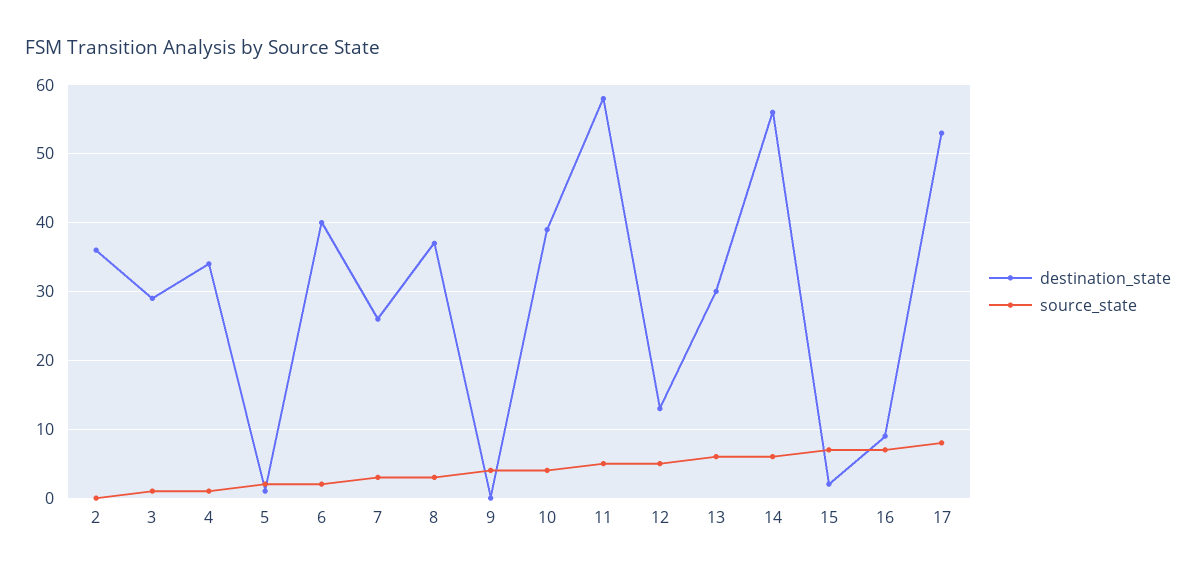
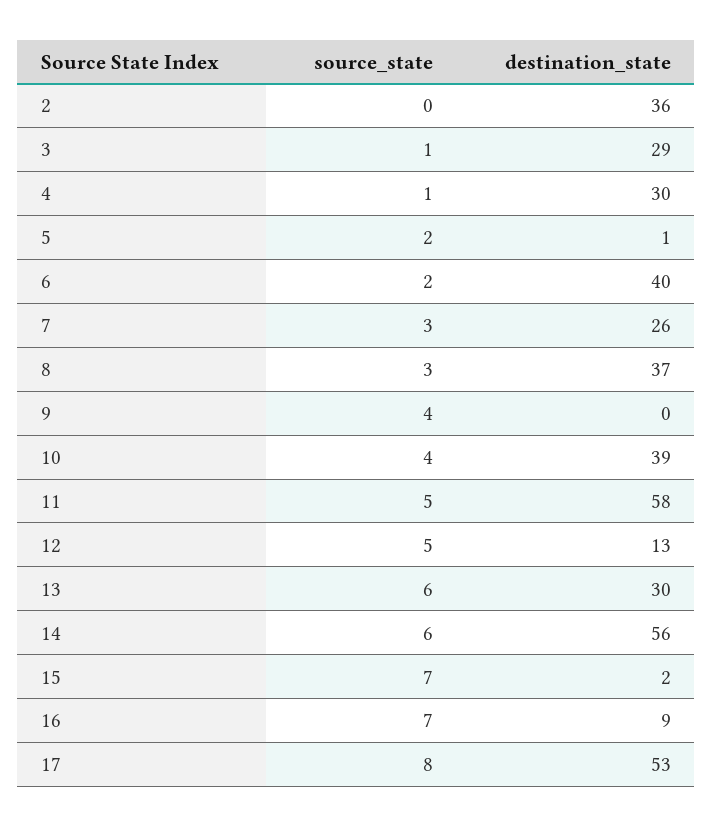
  {
    "destination_state": {
      "2": 36,
      "3": 29,
-     "4": 34,
+     "4": 30,
      "5": 1,
      "6": 40,
      "7": 26,
      "8": 37,
      "9": 0,
      "10": 39,
      "11": 58,
      "12": 13,
      "13": 30,
      "14": 56,
      "15": 2,
      "16": 9,
      "17": 53
    },
    "source_state": {
      "2": 0,
      "3": 1,
      "4": 1,
      "5": 2,
      "6": 2,
      "7": 3,
      "8": 3,
      "9": 4,
      "10": 4,
      "11": 5,
      "12": 5,
      "13": 6,
      "14": 6,
      "15": 7,
      "16": 7,
      "17": 8
    }
  }

